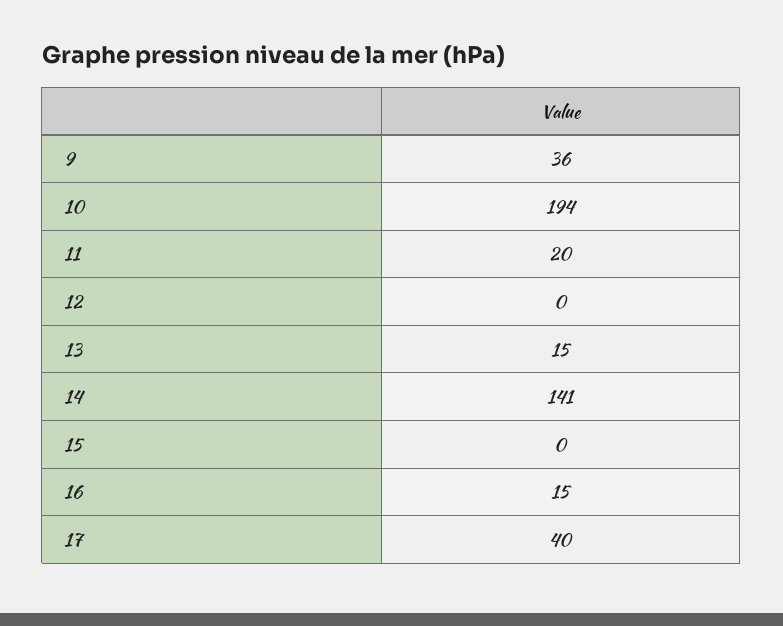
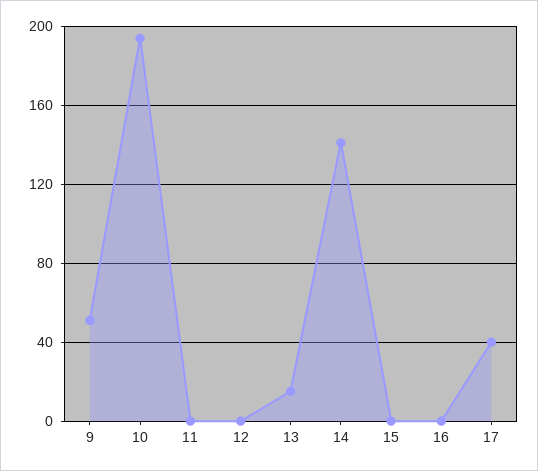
  {
-   "9": 36,
+   "9": 50,
    "10": 194,
-   "11": 20,
+   "11": 0,
    "12": 0,
    "13": 15,
    "14": 141,
    "15": 0,
-   "16": 15,
+   "16": 0,
    "17": 40
  }

